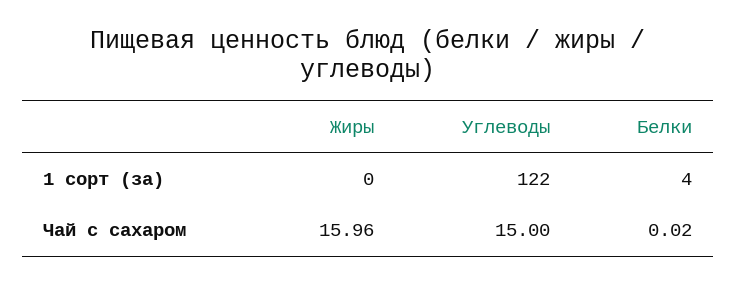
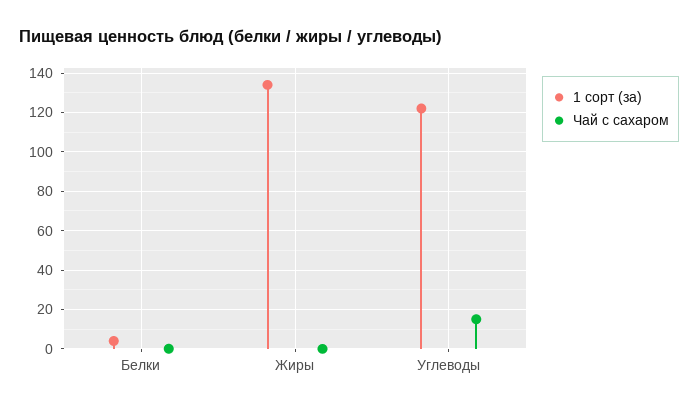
  {
    "1 сорт (за)": {
-     "Жиры": 0,
+     "Жиры": 135,
      "Углеводы": 122,
      "Белки": 4
    },
    "Чай с сахаром": {
-     "Жиры": 15.96,
+     "Жиры": 0,
      "Углеводы": 15,
      "Белки": 0.02
    }
  }

